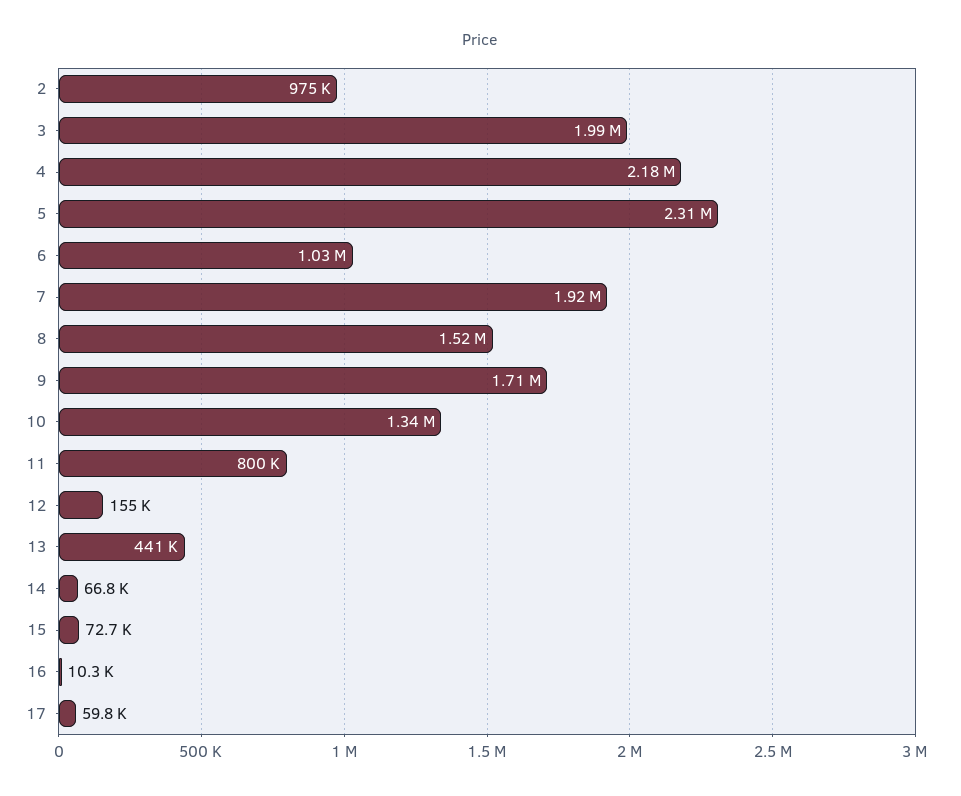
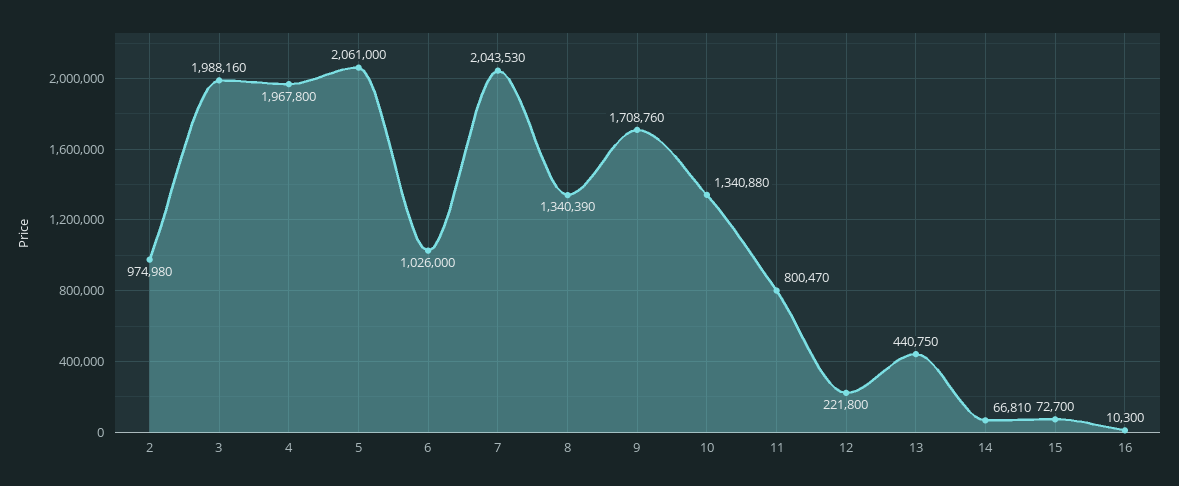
  {
    "2": 974980,
    "3": 1988160,
-   "4": 2180000,
+   "4": 1967800,
-   "5": 2310000,
+   "5": 2061000,
    "6": 1026000,
-   "7": 1920000,
+   "7": 2043530,
-   "8": 1520000,
+   "8": 1340390,
    "9": 1708760,
    "10": 1340880,
    "11": 800470,
-   "12": 155000,
+   "12": 221800,
    "13": 440750,
    "14": 66810,
    "15": 72700,
-   "16": 10300,
+   "16": 10300
-   "17": 59800
  }

